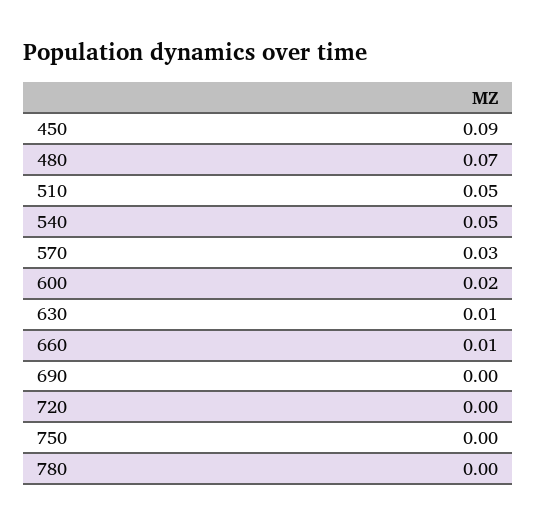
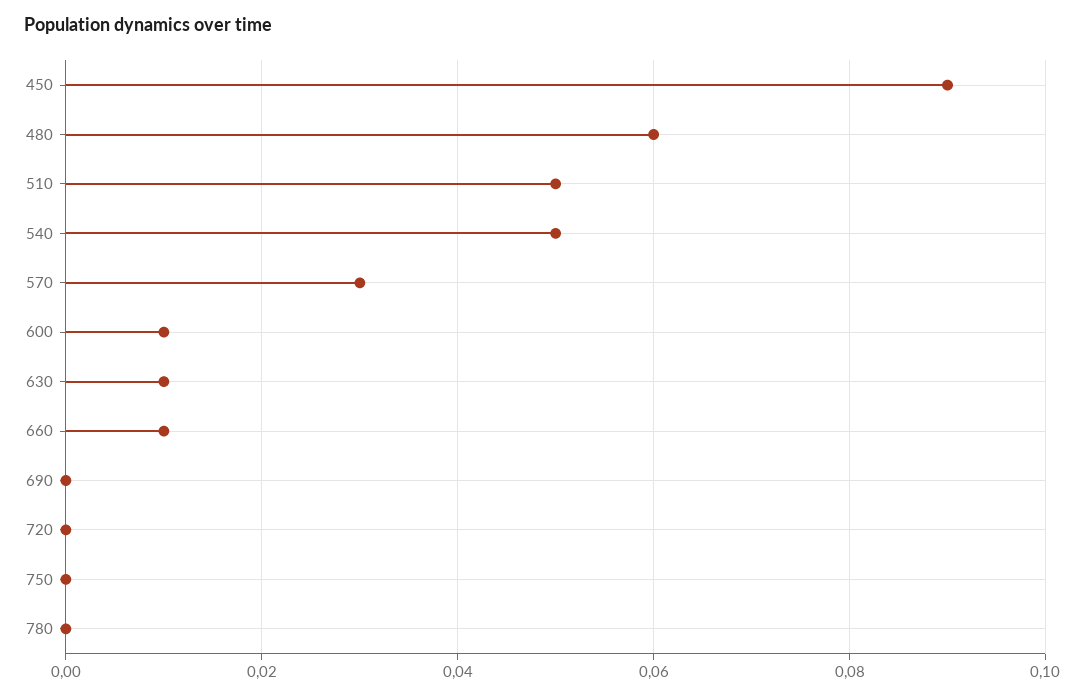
  {
    "450": 0.09,
-   "480": 0.07,
+   "480": 0.06,
    "510": 0.05,
    "540": 0.05,
    "570": 0.03,
-   "600": 0.02,
+   "600": 0.01,
    "630": 0.01,
    "660": 0.01,
    "690": 0,
    "720": 0,
    "750": 0,
    "780": 0
  }

